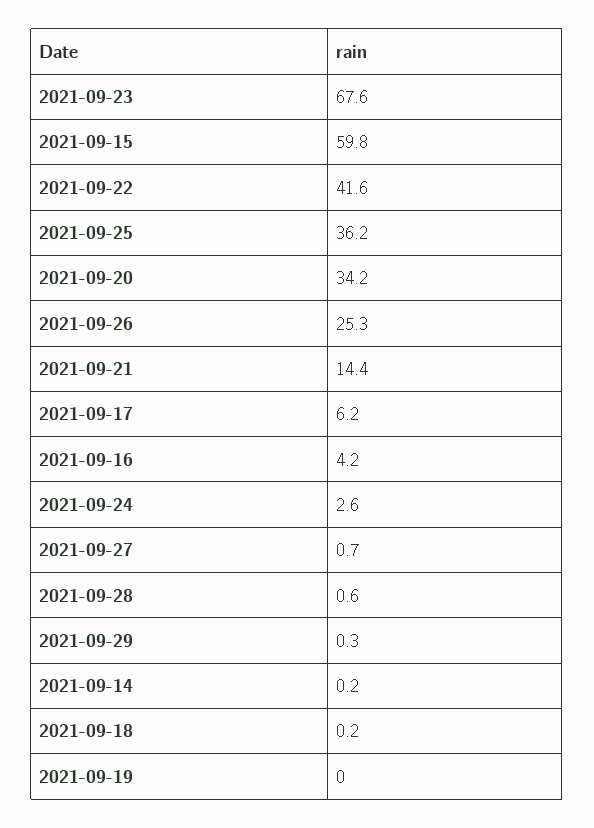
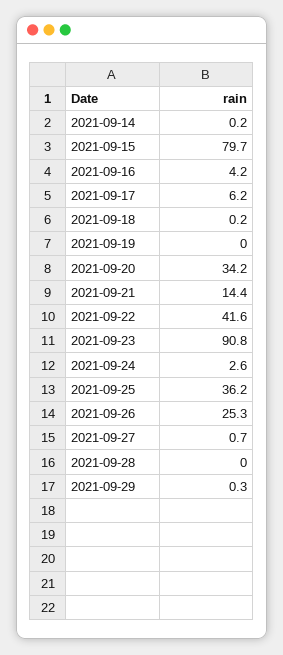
  {
-   "2021-09-23": 67.6,
+   "2021-09-23": 90.8,
-   "2021-09-15": 59.8,
+   "2021-09-15": 79.7,
    "2021-09-22": 41.6,
    "2021-09-25": 36.2,
    "2021-09-20": 34.2,
    "2021-09-26": 25.3,
    "2021-09-21": 14.4,
    "2021-09-17": 6.2,
    "2021-09-16": 4.2,
    "2021-09-24": 2.6,
    "2021-09-27": 0.7,
-   "2021-09-28": 0.6,
+   "2021-09-28": 0,
    "2021-09-29": 0.3,
    "2021-09-14": 0.2,
    "2021-09-18": 0.2,
    "2021-09-19": 0
  }

